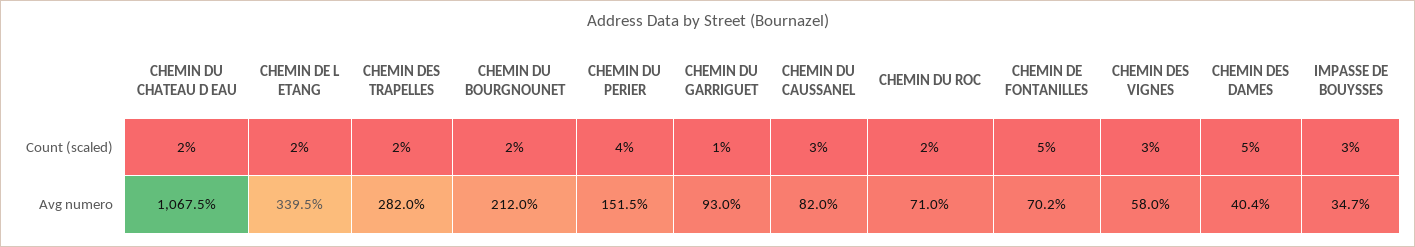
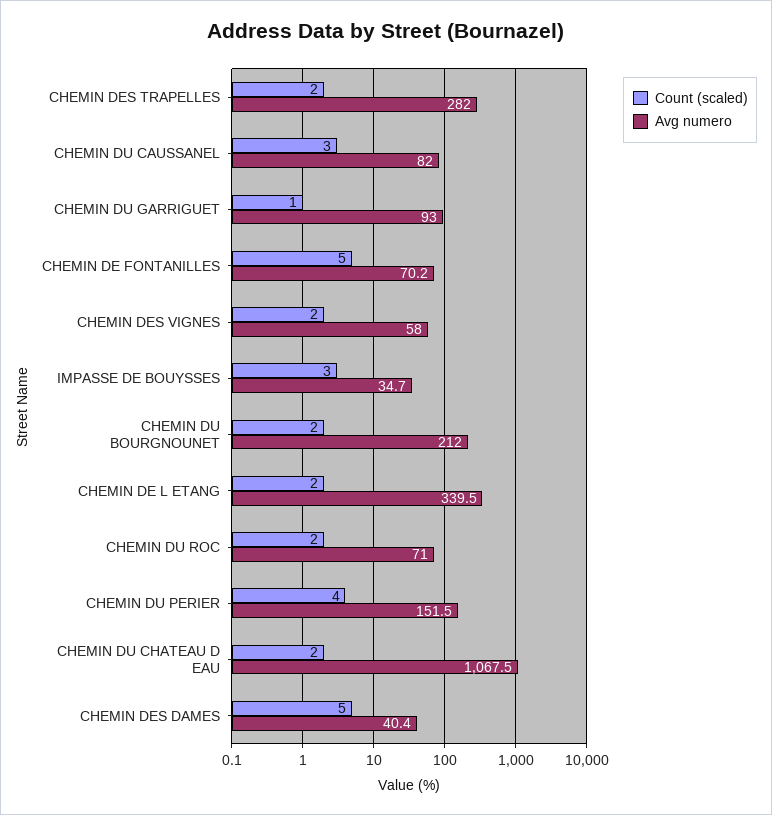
  {
    "Count (scaled)": {
      "CHEMIN DU CHATEAU D EAU": 2,
      "CHEMIN DE L ETANG": 2,
      "CHEMIN DES TRAPELLES": 2,
      "CHEMIN DU BOURGNOUNET": 2,
      "CHEMIN DU PERIER": 4,
      "CHEMIN DU GARRIGUET": 1,
      "CHEMIN DU CAUSSANEL": 3,
      "CHEMIN DU ROC": 2,
      "CHEMIN DE FONTANILLES": 5,
-     "CHEMIN DES VIGNES": 3,
+     "CHEMIN DES VIGNES": 2,
      "CHEMIN DES DAMES": 5,
      "IMPASSE DE BOUYSSES": 3
    },
    "Avg numero": {
      "CHEMIN DU CHATEAU D EAU": 1067.5,
      "CHEMIN DE L ETANG": 339.5,
      "CHEMIN DES TRAPELLES": 282,
      "CHEMIN DU BOURGNOUNET": 212,
      "CHEMIN DU PERIER": 151.5,
      "CHEMIN DU GARRIGUET": 93,
      "CHEMIN DU CAUSSANEL": 82,
      "CHEMIN DU ROC": 71,
      "CHEMIN DE FONTANILLES": 70.2,
      "CHEMIN DES VIGNES": 58,
      "CHEMIN DES DAMES": 40.4,
      "IMPASSE DE BOUYSSES": 34.7
    }
  }

